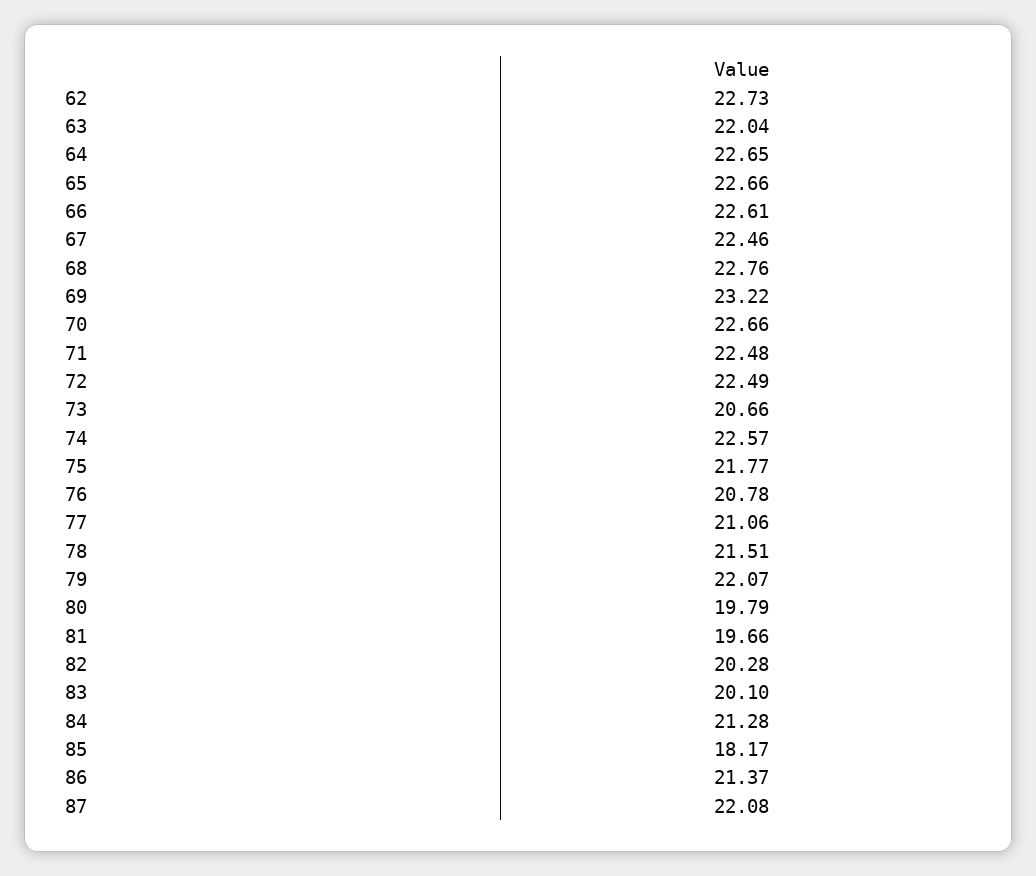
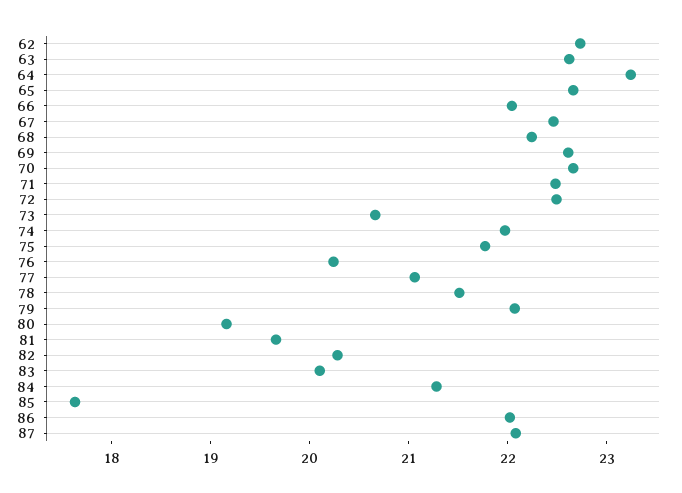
  {
    "62": 22.73,
-   "63": 22.04,
+   "63": 22.6,
-   "64": 22.65,
+   "64": 23.2,
    "65": 22.66,
-   "66": 22.61,
+   "66": 22,
    "67": 22.46,
-   "68": 22.76,
+   "68": 22.2,
-   "69": 23.22,
+   "69": 22.6,
    "70": 22.66,
    "71": 22.48,
    "72": 22.49,
    "73": 20.66,
-   "74": 22.57,
+   "74": 22,
    "75": 21.77,
-   "76": 20.78,
+   "76": 20.2,
    "77": 21.06,
    "78": 21.51,
    "79": 22.07,
-   "80": 19.79,
+   "80": 19.2,
    "81": 19.66,
    "82": 20.28,
    "83": 20.1,
    "84": 21.28,
-   "85": 18.17,
+   "85": 17.6,
-   "86": 21.37,
+   "86": 22,
    "87": 22.08
  }

